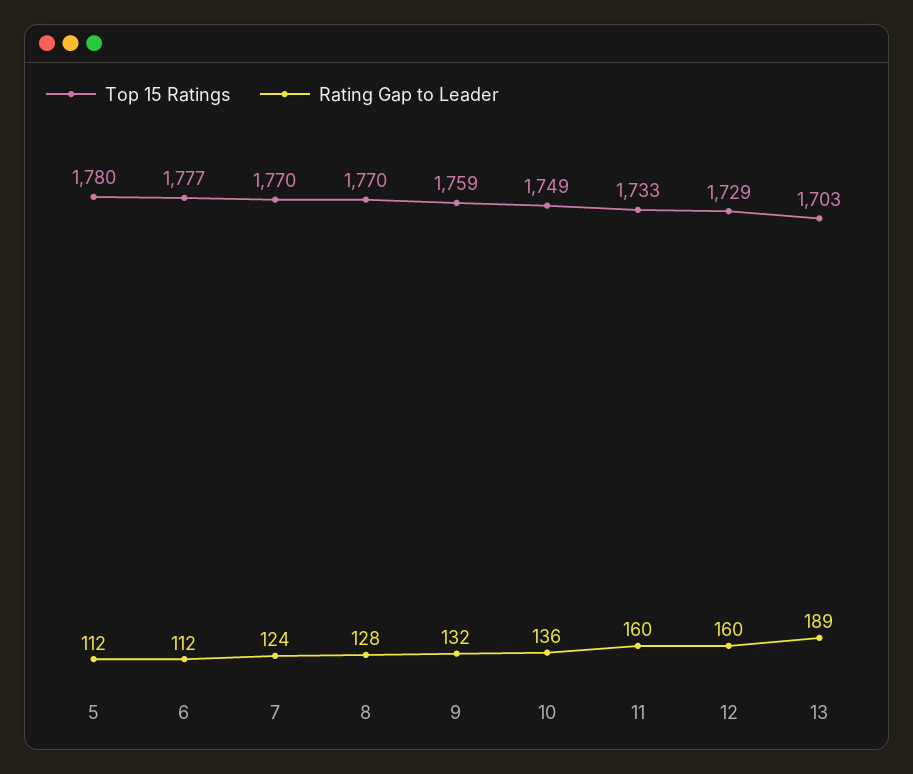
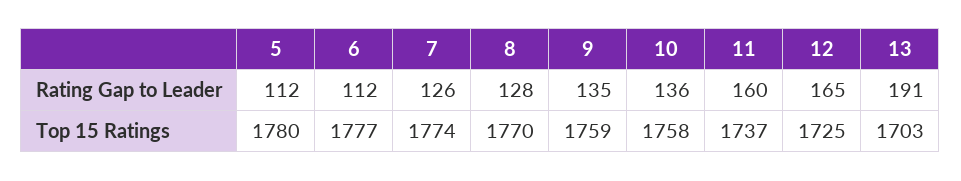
  {
    "Top 15 Ratings": {
      "5": 1780,
      "6": 1777,
-     "7": 1770,
+     "7": 1774,
      "8": 1770,
      "9": 1759,
-     "10": 1749,
+     "10": 1758,
-     "11": 1733,
+     "11": 1737,
-     "12": 1729,
+     "12": 1725,
      "13": 1703
    },
    "Rating Gap to Leader": {
      "5": 112,
      "6": 112,
-     "7": 124,
+     "7": 126,
      "8": 128,
-     "9": 132,
+     "9": 135,
      "10": 136,
      "11": 160,
-     "12": 160,
+     "12": 165,
-     "13": 189
+     "13": 191
    }
  }

